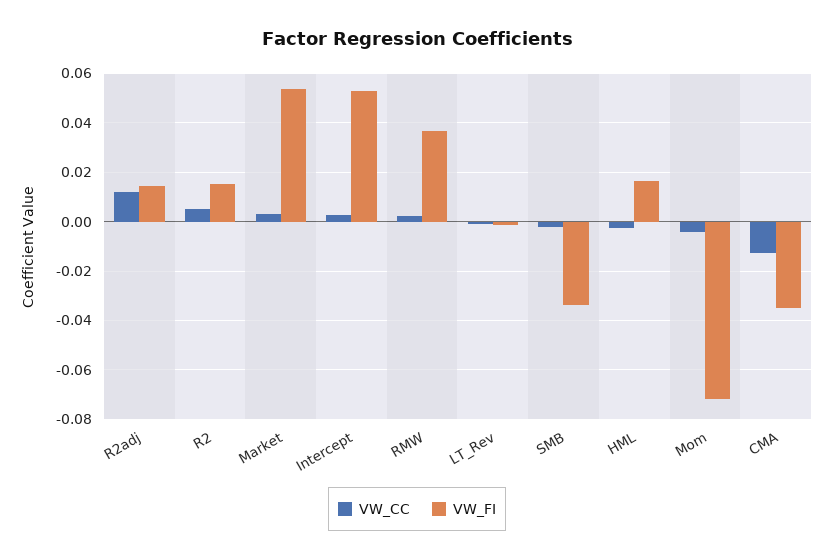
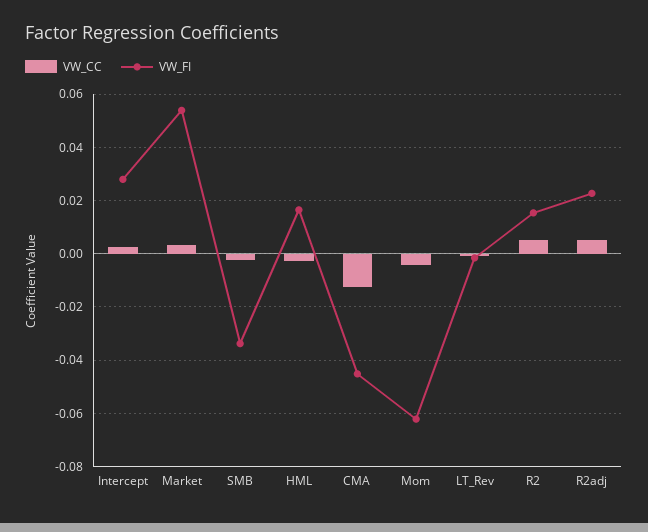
  {
    "VW_CC": {
-     "R2adj": 0.0125,
+     "R2adj": 0.005,
      "R2": 0.005,
      "Market": 0.0025,
      "Intercept": 0.0025,
-     "RMW": 0.0025,
      "LT_Rev": 0,
      "SMB": -0.0025,
      "HML": -0.0025,
      "Mom": -0.005,
      "CMA": -0.0125
    },
    "VW_FI": {
-     "R2adj": 0.015,
+     "R2adj": 0.0225,
      "R2": 0.015,
      "Market": 0.055,
-     "Intercept": 0.0525,
+     "Intercept": 0.0275,
-     "RMW": 0.0375,
      "LT_Rev": -0.0025,
      "SMB": -0.035,
      "HML": 0.0175,
-     "Mom": -0.0725,
+     "Mom": -0.0625,
-     "CMA": -0.035
+     "CMA": -0.045
    }
  }

